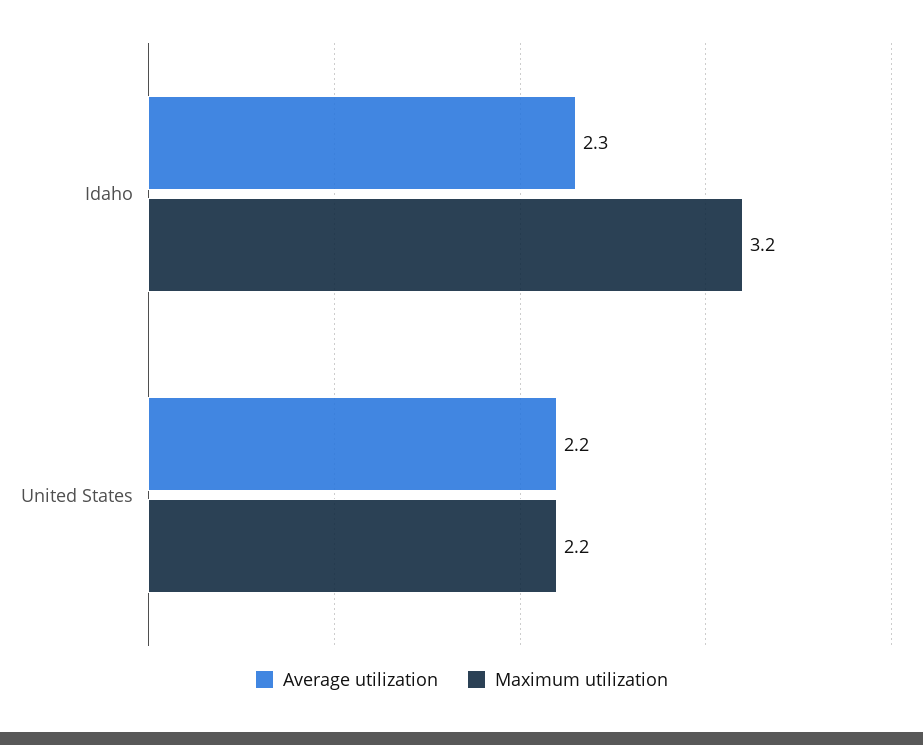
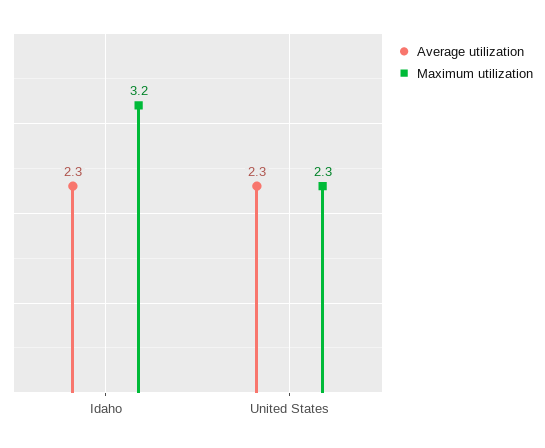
  {
    "Average utilization": {
      "Idaho": 2.3,
-     "United States": 2.2
+     "United States": 2.3
    },
    "Maximum utilization": {
      "Idaho": 3.2,
-     "United States": 2.2
+     "United States": 2.3
    }
  }

